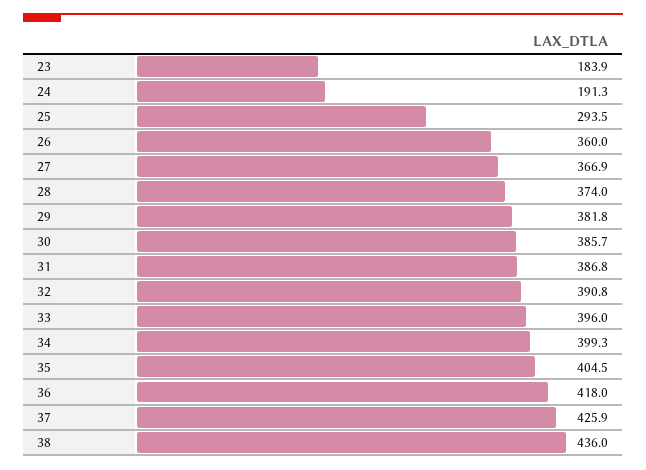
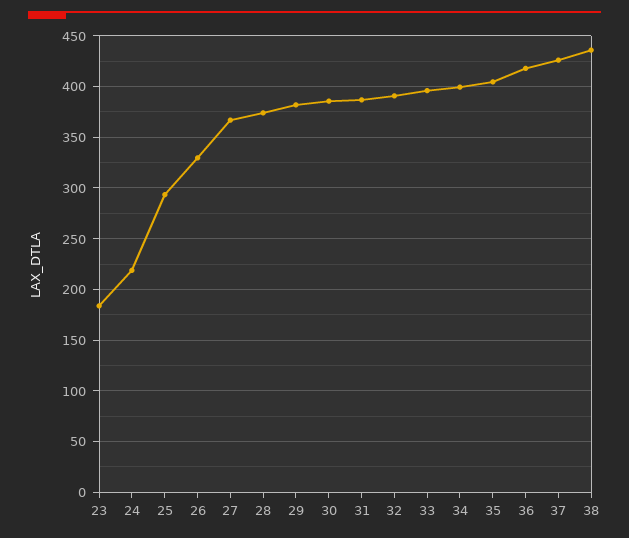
  {
    "23": 183.9,
-   "24": 191.3,
+   "24": 220,
    "25": 293.5,
-   "26": 360,
+   "26": 330,
    "27": 366.9,
    "28": 374,
    "29": 381.8,
    "30": 385.7,
    "31": 386.8,
    "32": 390.8,
    "33": 396,
    "34": 399.3,
    "35": 404.5,
    "36": 418,
    "37": 425.9,
    "38": 436
  }

